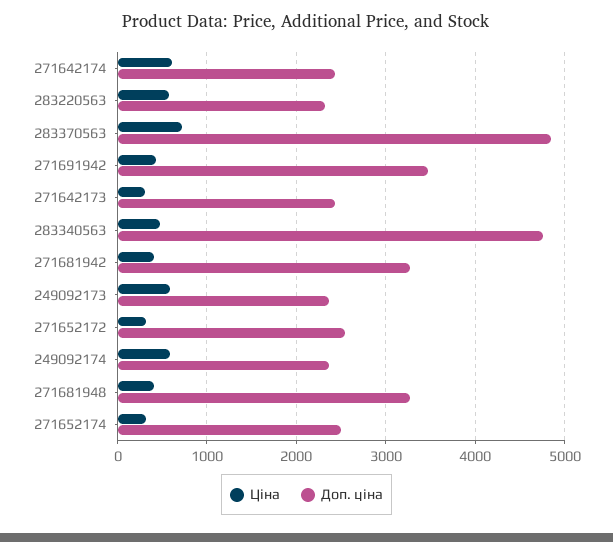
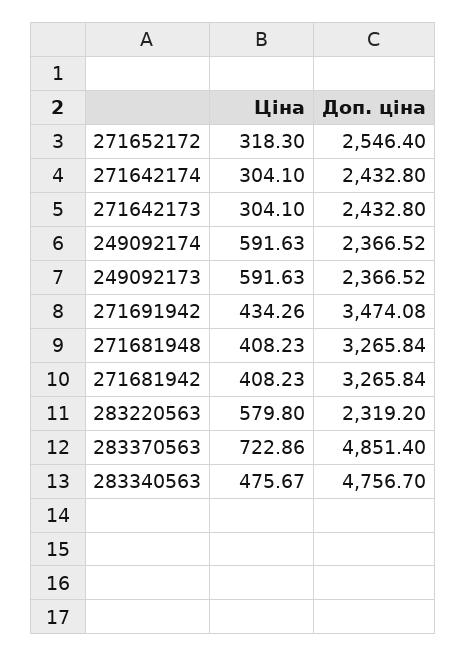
  {
    "Ціна": {
-     "271642174": 600,
+     "271642174": 304.1,
      "283220563": 579.8,
      "283370563": 722.86,
      "271691942": 434.26,
      "271642173": 304.1,
      "283340563": 475.67,
      "271681942": 408.23,
      "249092173": 591.63,
      "271652172": 318.3,
      "249092174": 591.63,
-     "271681948": 408.23,
+     "271681948": 408.23
-     "271652174": 300
    },
    "Доп. ціна": {
      "271642174": 2432.8,
      "283220563": 2319.2,
      "283370563": 4851.4,
      "271691942": 3474.08,
      "271642173": 2432.8,
      "283340563": 4756.7,
      "271681942": 3265.84,
      "249092173": 2366.52,
      "271652172": 2546.4,
      "249092174": 2366.52,
-     "271681948": 3265.84,
+     "271681948": 3265.84
-     "271652174": 2500
    }
  }

